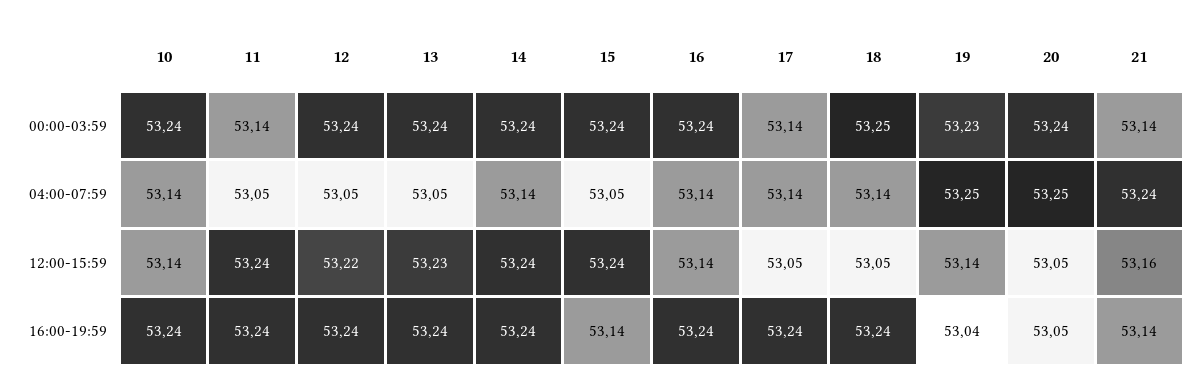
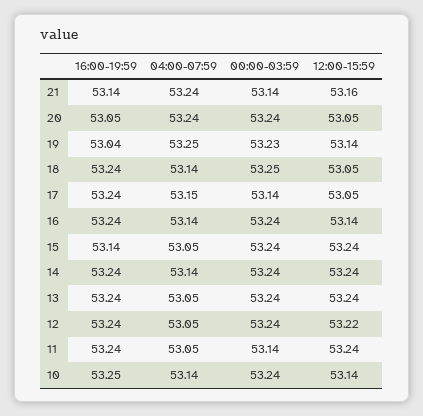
  {
    "10": {
      "00:00-03:59": 53.24,
      "04:00-07:59": 53.14,
      "12:00-15:59": 53.14,
-     "16:00-19:59": 53.24
+     "16:00-19:59": 53.25
    },
    "11": {
      "00:00-03:59": 53.14,
      "04:00-07:59": 53.05,
      "12:00-15:59": 53.24,
      "16:00-19:59": 53.24
    },
    "12": {
      "00:00-03:59": 53.24,
      "04:00-07:59": 53.05,
      "12:00-15:59": 53.22,
      "16:00-19:59": 53.24
    },
    "13": {
      "00:00-03:59": 53.24,
      "04:00-07:59": 53.05,
-     "12:00-15:59": 53.23,
+     "12:00-15:59": 53.24,
      "16:00-19:59": 53.24
    },
    "14": {
      "00:00-03:59": 53.24,
      "04:00-07:59": 53.14,
      "12:00-15:59": 53.24,
      "16:00-19:59": 53.24
    },
    "15": {
      "00:00-03:59": 53.24,
      "04:00-07:59": 53.05,
      "12:00-15:59": 53.24,
      "16:00-19:59": 53.14
    },
    "16": {
      "00:00-03:59": 53.24,
      "04:00-07:59": 53.14,
      "12:00-15:59": 53.14,
      "16:00-19:59": 53.24
    },
    "17": {
      "00:00-03:59": 53.14,
-     "04:00-07:59": 53.14,
+     "04:00-07:59": 53.15,
      "12:00-15:59": 53.05,
      "16:00-19:59": 53.24
    },
    "18": {
      "00:00-03:59": 53.25,
      "04:00-07:59": 53.14,
      "12:00-15:59": 53.05,
      "16:00-19:59": 53.24
    },
    "19": {
      "00:00-03:59": 53.23,
      "04:00-07:59": 53.25,
      "12:00-15:59": 53.14,
      "16:00-19:59": 53.04
    },
    "20": {
      "00:00-03:59": 53.24,
-     "04:00-07:59": 53.25,
+     "04:00-07:59": 53.24,
      "12:00-15:59": 53.05,
      "16:00-19:59": 53.05
    },
    "21": {
      "00:00-03:59": 53.14,
      "04:00-07:59": 53.24,
      "12:00-15:59": 53.16,
      "16:00-19:59": 53.14
    }
  }

